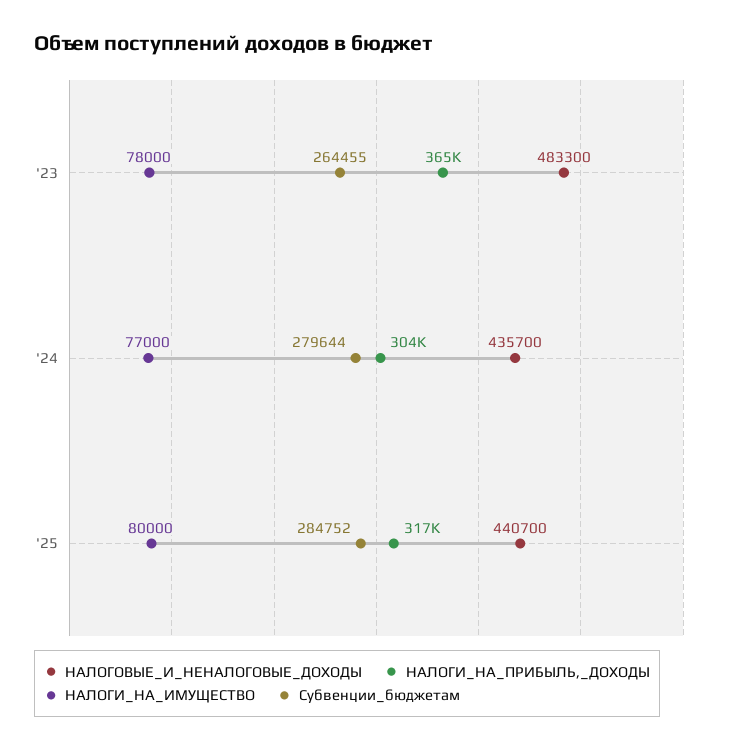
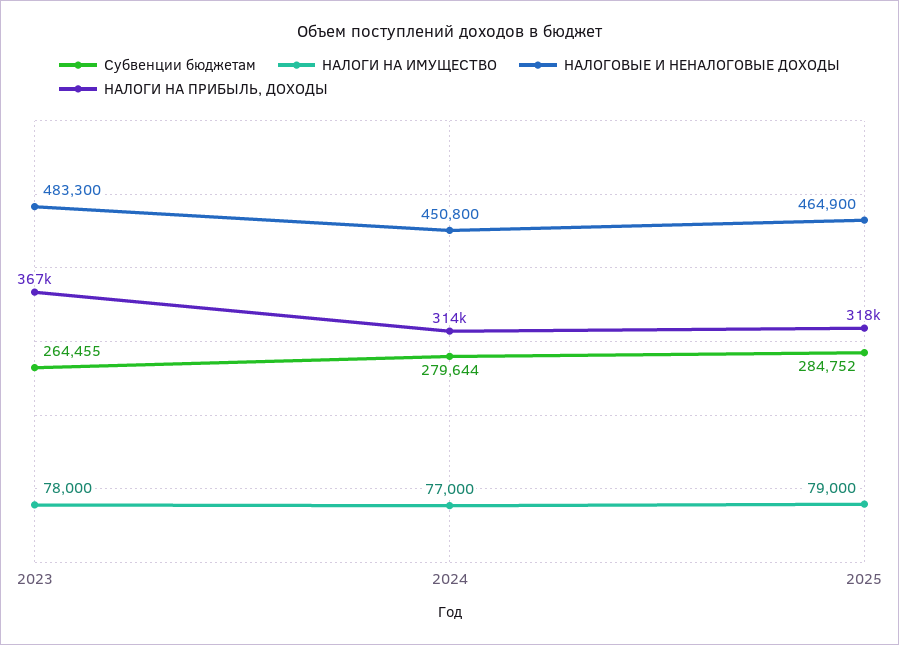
  {
    "НАЛОГОВЫЕ_И_НЕНАЛОГОВЫЕ_ДОХОДЫ": {
      "'23": 483300,
-     "'24": 435700,
+     "'24": 450800,
-     "'25": 440700
+     "'25": 464900
    },
    "НАЛОГИ_НА_ПРИБЫЛЬ,_ДОХОДЫ": {
-     "'23": 365000,
+     "'23": 367000,
-     "'24": 304000,
+     "'24": 314000,
-     "'25": 317000
+     "'25": 318000
    },
    "НАЛОГИ_НА_ИМУЩЕСТВО": {
      "'23": 78000,
      "'24": 77000,
-     "'25": 80000
+     "'25": 79000
    },
    "Субвенции_бюджетам": {
      "'23": 264455,
      "'24": 279644,
      "'25": 284752
    }
  }

